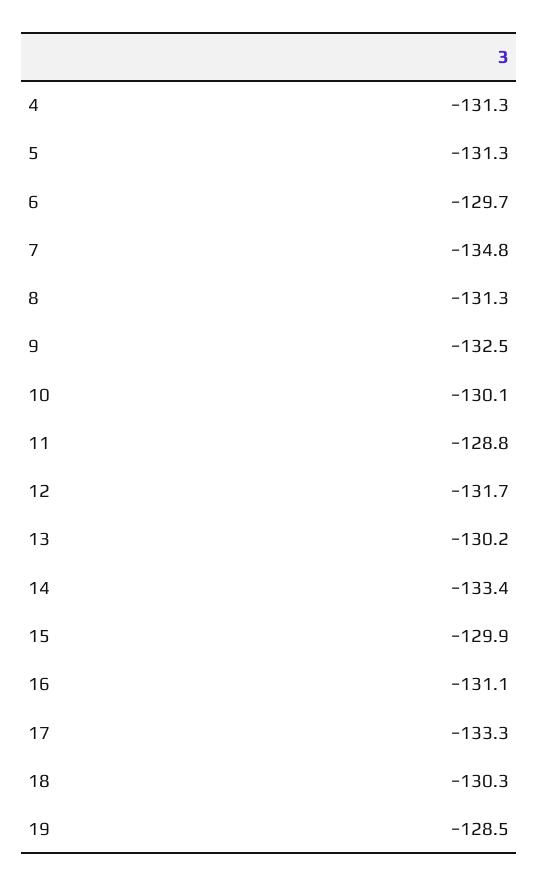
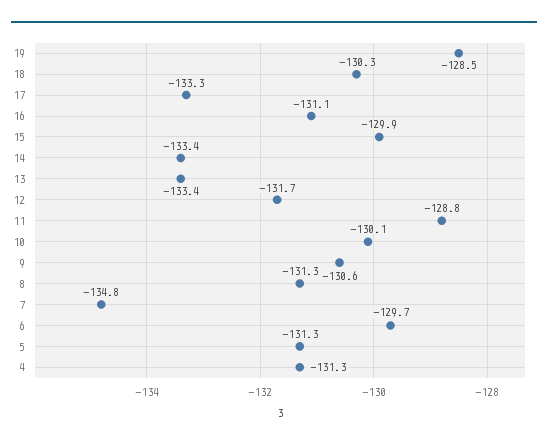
  {
    "4": -131.3,
    "5": -131.3,
    "6": -129.7,
    "7": -134.8,
    "8": -131.3,
-   "9": -132.5,
+   "9": -130.6,
    "10": -130.1,
    "11": -128.8,
    "12": -131.7,
-   "13": -130.2,
+   "13": -133.4,
    "14": -133.4,
    "15": -129.9,
    "16": -131.1,
    "17": -133.3,
    "18": -130.3,
    "19": -128.5
  }

